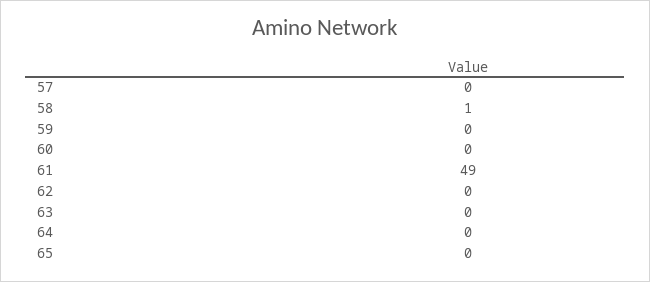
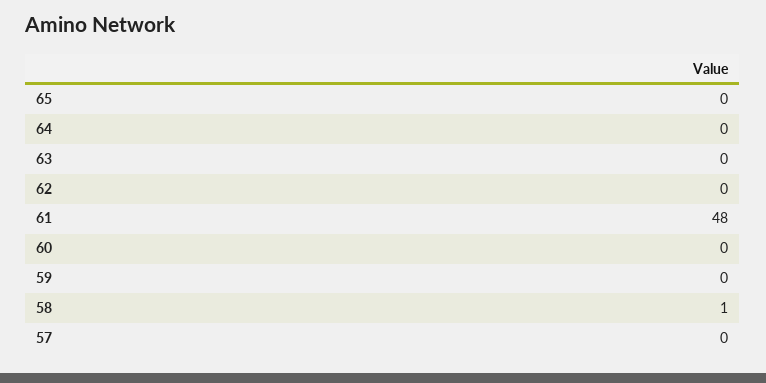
  {
    "57": 0,
    "58": 1,
    "59": 0,
    "60": 0,
-   "61": 49,
+   "61": 48,
    "62": 0,
    "63": 0,
    "64": 0,
    "65": 0
  }

